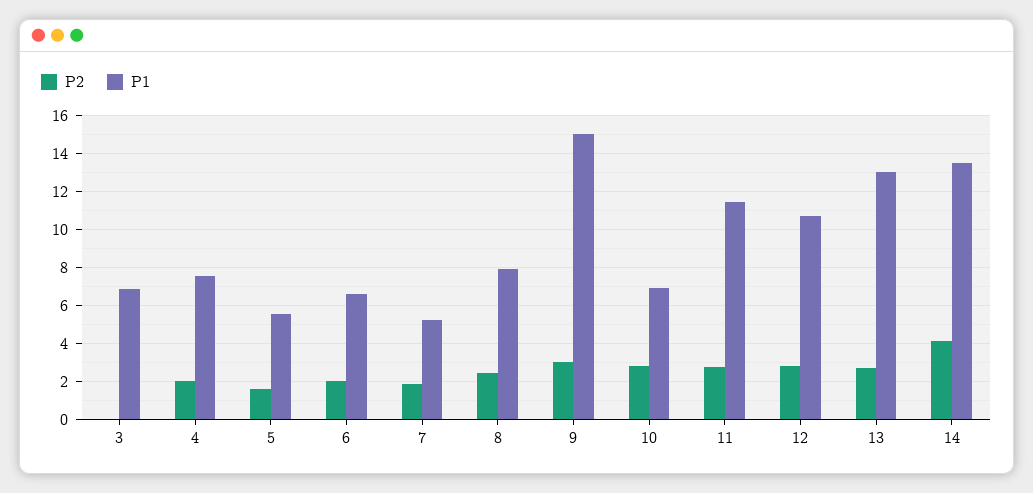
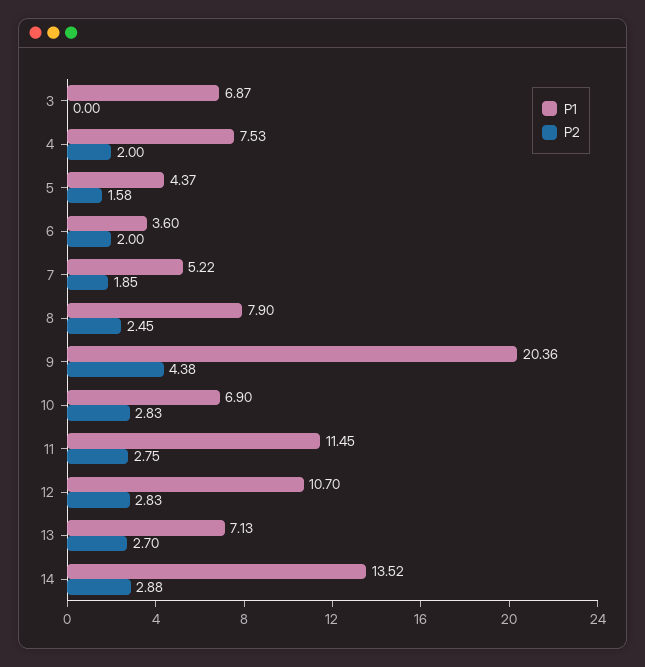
  {
    "P2": {
      "3": 0,
      "4": 2,
      "5": 1.58,
      "6": 2,
      "7": 1.85,
      "8": 2.45,
-     "9": 3,
+     "9": 4.38,
      "10": 2.83,
      "11": 2.75,
      "12": 2.83,
      "13": 2.7,
-     "14": 4
+     "14": 2.88
    },
    "P1": {
      "3": 6.87,
      "4": 7.53,
-     "5": 5.5,
+     "5": 4.37,
-     "6": 6.5,
+     "6": 3.6,
      "7": 5.22,
      "8": 7.9,
-     "9": 15,
+     "9": 20.36,
      "10": 6.9,
      "11": 11.45,
      "12": 10.7,
-     "13": 13,
+     "13": 7.13,
      "14": 13.52
    }
  }

